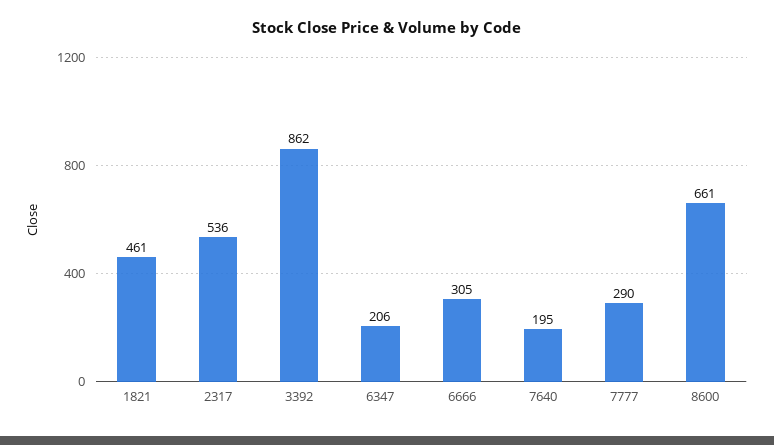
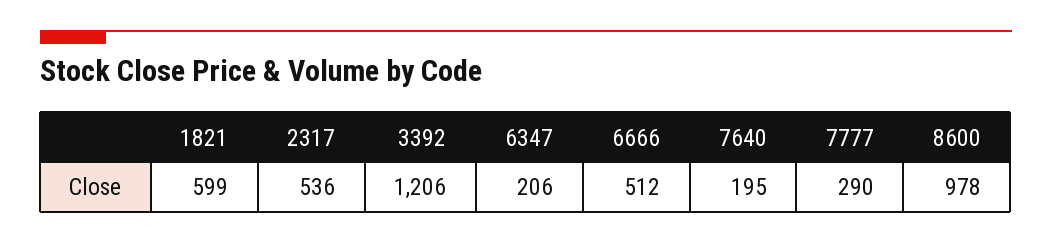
  {
-   "1821": 461,
+   "1821": 599,
    "2317": 536,
-   "3392": 862,
+   "3392": 1206,
    "6347": 206,
-   "6666": 305,
+   "6666": 512,
    "7640": 195,
    "7777": 290,
-   "8600": 661
+   "8600": 978
  }

